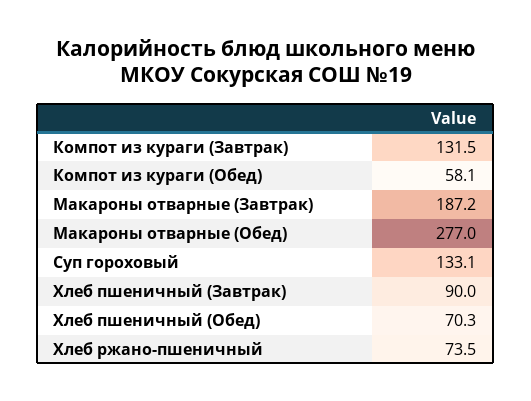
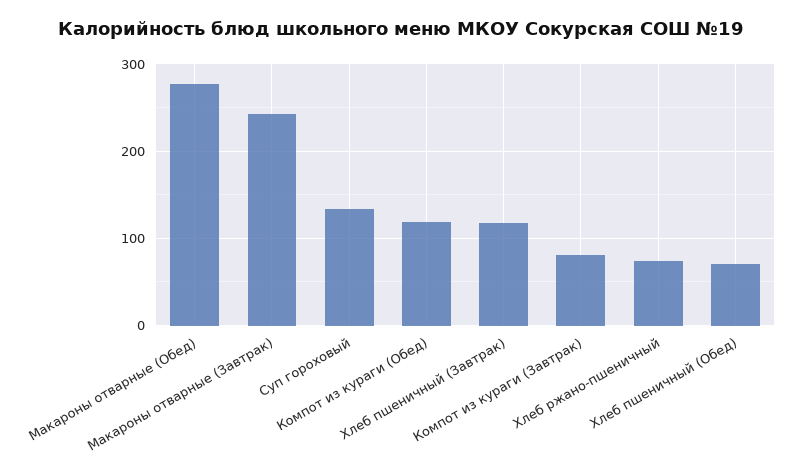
  {
-   "Компот из кураги (Завтрак)": 131.5,
+   "Компот из кураги (Завтрак)": 80,
-   "Компот из кураги (Обед)": 58.1,
+   "Компот из кураги (Обед)": 120,
-   "Макароны отварные (Завтрак)": 187.2,
+   "Макароны отварные (Завтрак)": 240,
    "Макароны отварные (Обед)": 277,
    "Суп гороховый": 133.1,
-   "Хлеб пшеничный (Завтрак)": 90,
+   "Хлеб пшеничный (Завтрак)": 120,
    "Хлеб пшеничный (Обед)": 70.3,
    "Хлеб ржано-пшеничный": 73.5
  }

